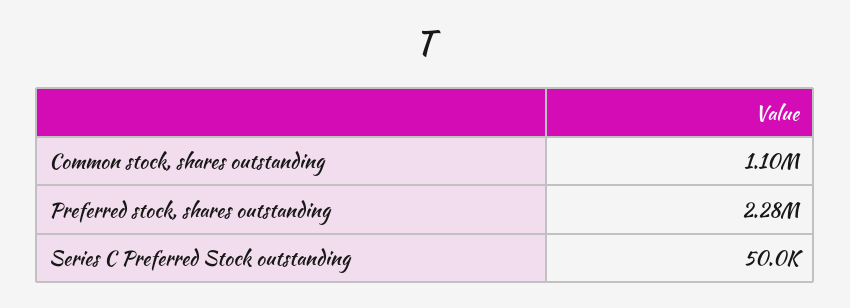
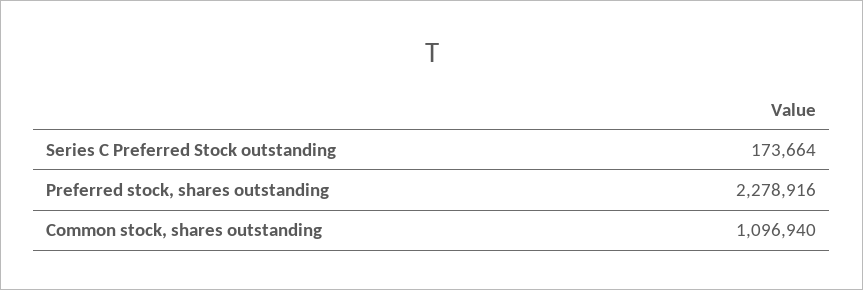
  {
    "Common stock, shares outstanding": 1096940,
    "Preferred stock, shares outstanding": 2278916,
-   "Series C Preferred Stock outstanding": 50000
+   "Series C Preferred Stock outstanding": 173664
  }

